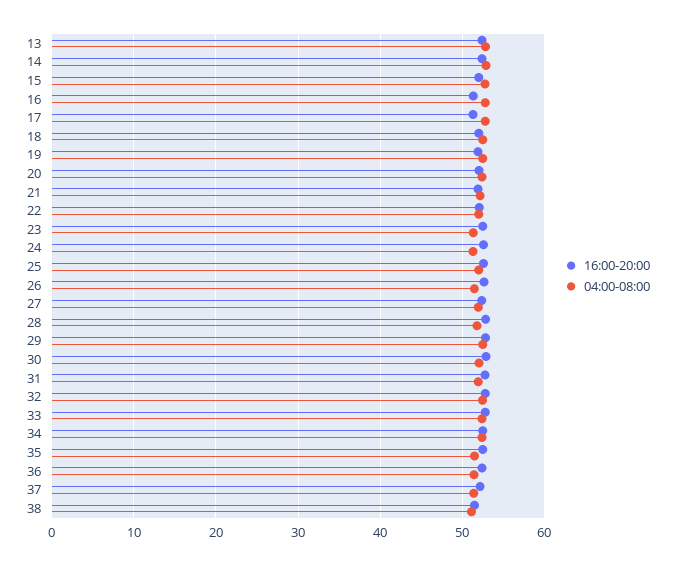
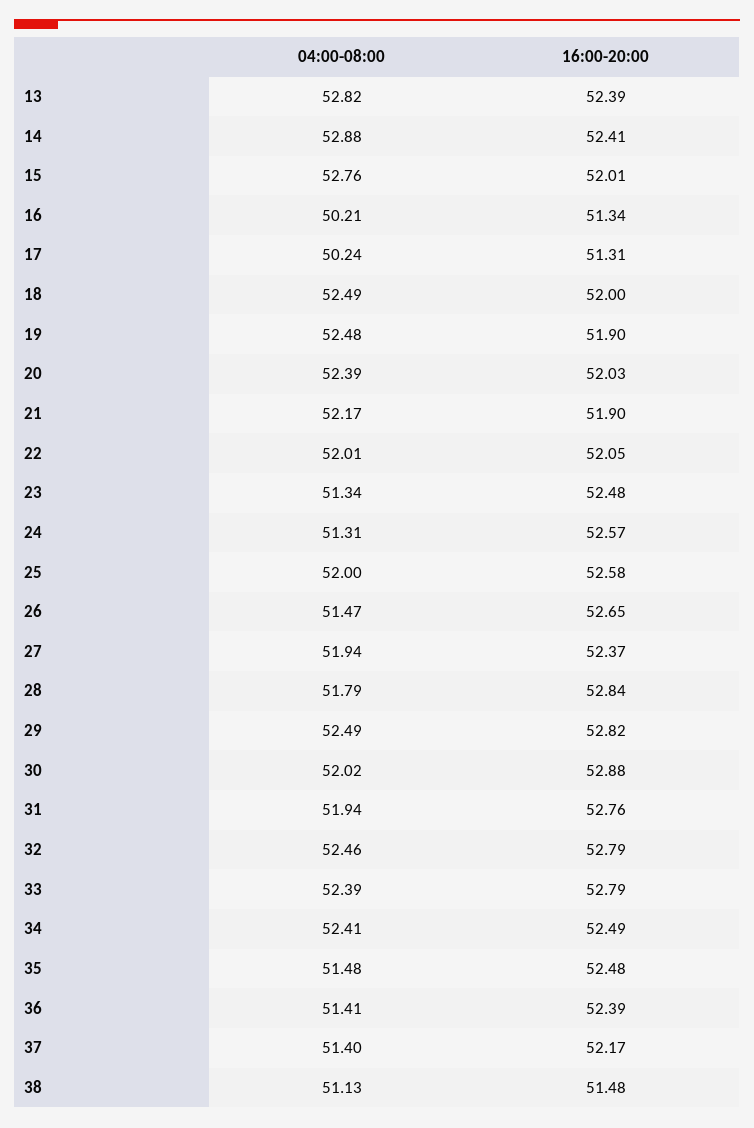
  {
    "16:00-20:00": {
      "13": 52.39,
      "14": 52.41,
      "15": 52.01,
      "16": 51.34,
      "17": 51.31,
      "18": 52,
      "19": 51.9,
      "20": 52.03,
      "21": 51.9,
      "22": 52.05,
      "23": 52.48,
      "24": 52.57,
      "25": 52.58,
      "26": 52.65,
      "27": 52.37,
      "28": 52.84,
      "29": 52.82,
      "30": 52.88,
      "31": 52.76,
      "32": 52.79,
      "33": 52.79,
      "34": 52.49,
      "35": 52.48,
      "36": 52.39,
      "37": 52.17,
      "38": 51.48
    },
    "04:00-08:00": {
      "13": 52.82,
      "14": 52.88,
      "15": 52.76,
-     "16": 53,
+     "16": 50.21,
-     "17": 53,
+     "17": 50.24,
      "18": 52.49,
      "19": 52.48,
      "20": 52.39,
      "21": 52.17,
      "22": 52.01,
      "23": 51.34,
      "24": 51.31,
      "25": 52,
      "26": 51.47,
      "27": 51.94,
      "28": 51.79,
      "29": 52.49,
      "30": 52.02,
      "31": 51.94,
      "32": 52.46,
      "33": 52.39,
      "34": 52.41,
      "35": 51.48,
      "36": 51.41,
      "37": 51.4,
      "38": 51.13
    }
  }

